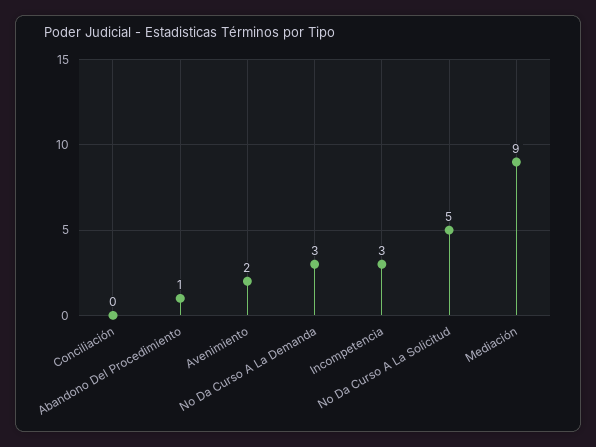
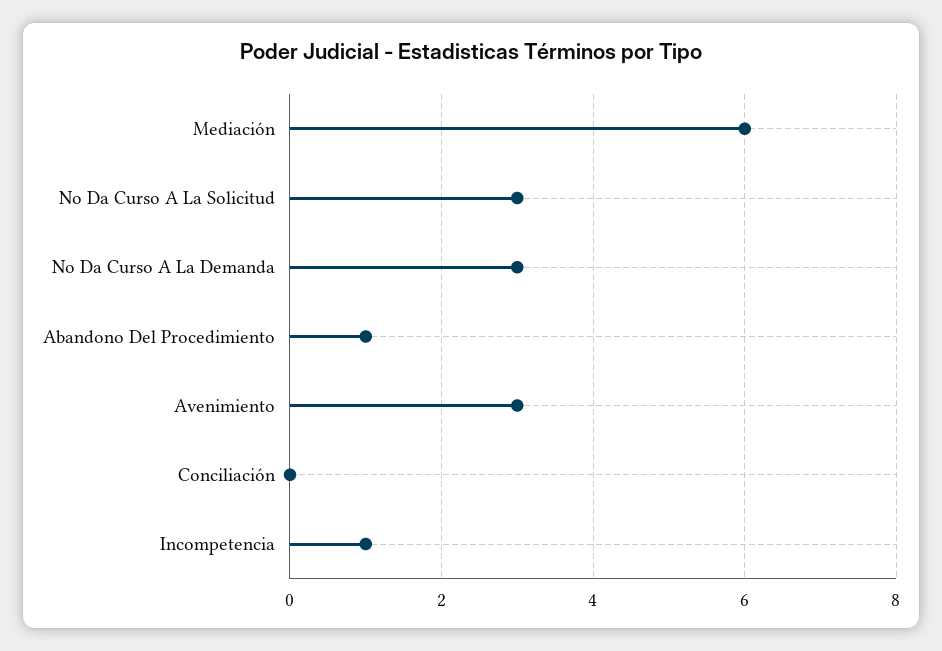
  {
    "Conciliación": 0,
    "Abandono Del Procedimiento": 1,
-   "Avenimiento": 2,
+   "Avenimiento": 3,
    "No Da Curso A La Demanda": 3,
-   "Incompetencia": 3,
+   "Incompetencia": 1,
-   "No Da Curso A La Solicitud": 5,
+   "No Da Curso A La Solicitud": 3,
-   "Mediación": 9
+   "Mediación": 6
  }

